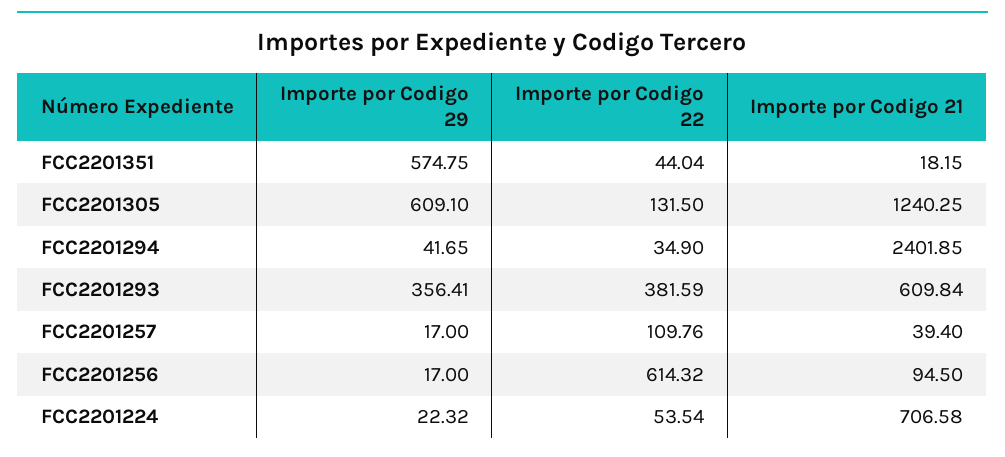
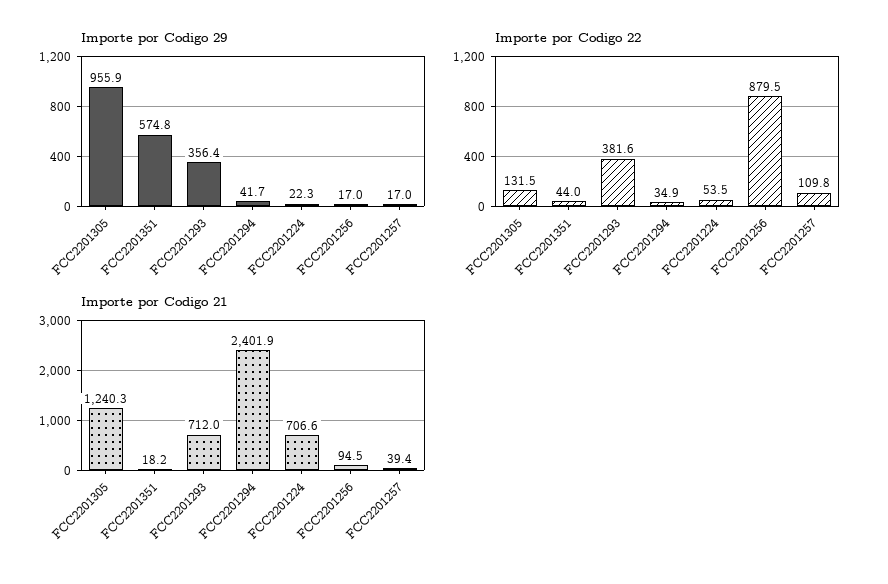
  {
    "Importe por Codigo 29": {
      "FCC2201351": 574.75,
-     "FCC2201305": 609.1,
+     "FCC2201305": 955.9,
      "FCC2201294": 41.65,
      "FCC2201293": 356.41,
      "FCC2201257": 17,
      "FCC2201256": 17,
      "FCC2201224": 22.32
    },
    "Importe por Codigo 22": {
      "FCC2201351": 44.04,
      "FCC2201305": 131.5,
      "FCC2201294": 34.9,
      "FCC2201293": 381.59,
      "FCC2201257": 109.76,
-     "FCC2201256": 614.32,
+     "FCC2201256": 879.5,
      "FCC2201224": 53.54
    },
    "Importe por Codigo 21": {
      "FCC2201351": 18.15,
      "FCC2201305": 1240.25,
      "FCC2201294": 2401.85,
-     "FCC2201293": 609.84,
+     "FCC2201293": 712,
      "FCC2201257": 39.4,
      "FCC2201256": 94.5,
      "FCC2201224": 706.58
    }
  }

